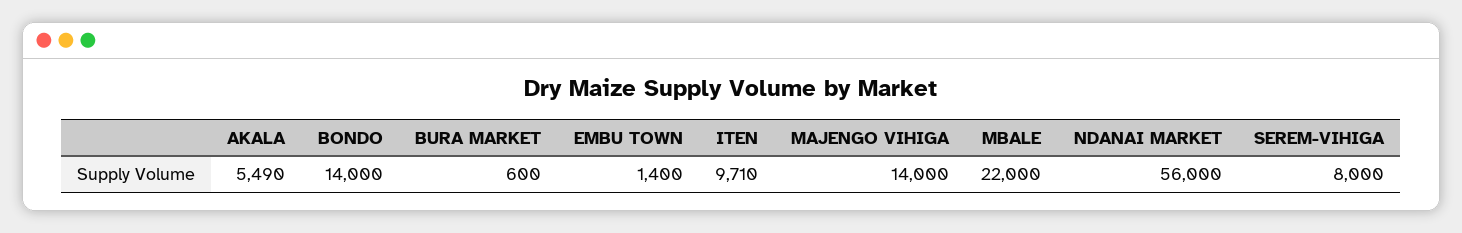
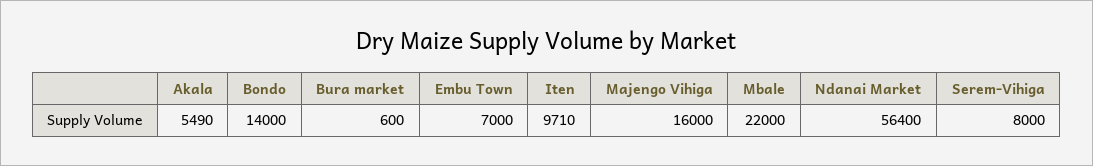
  {
    "AKALA": 5490,
    "BONDO": 14000,
    "BURA MARKET": 600,
-   "EMBU TOWN": 1400,
+   "EMBU TOWN": 7000,
    "ITEN": 9710,
-   "MAJENGO VIHIGA": 14000,
+   "MAJENGO VIHIGA": 16000,
    "MBALE": 22000,
-   "NDANAI MARKET": 56000,
+   "NDANAI MARKET": 56400,
    "SEREM-VIHIGA": 8000
  }

